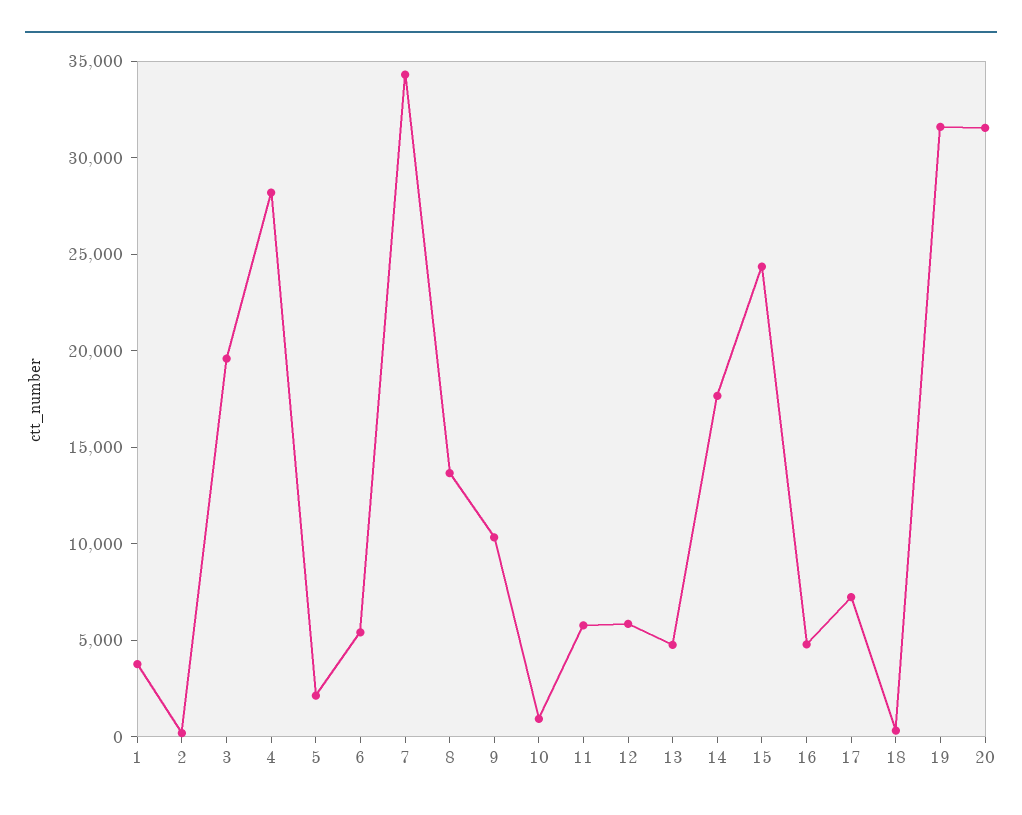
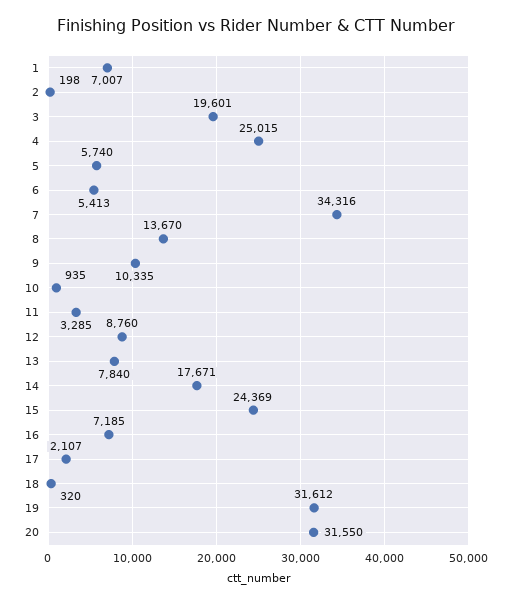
  {
-   "1": 4000,
+   "1": 7007,
    "2": 198,
    "3": 19601,
-   "4": 28000,
+   "4": 25015,
-   "5": 2000,
+   "5": 5740,
    "6": 5413,
    "7": 34316,
    "8": 13670,
    "9": 10335,
    "10": 935,
-   "11": 6000,
+   "11": 3285,
-   "12": 6000,
+   "12": 8760,
-   "13": 5000,
+   "13": 7840,
    "14": 17671,
    "15": 24369,
-   "16": 5000,
+   "16": 7185,
-   "17": 7000,
+   "17": 2107,
    "18": 320,
    "19": 31612,
    "20": 31550
  }

